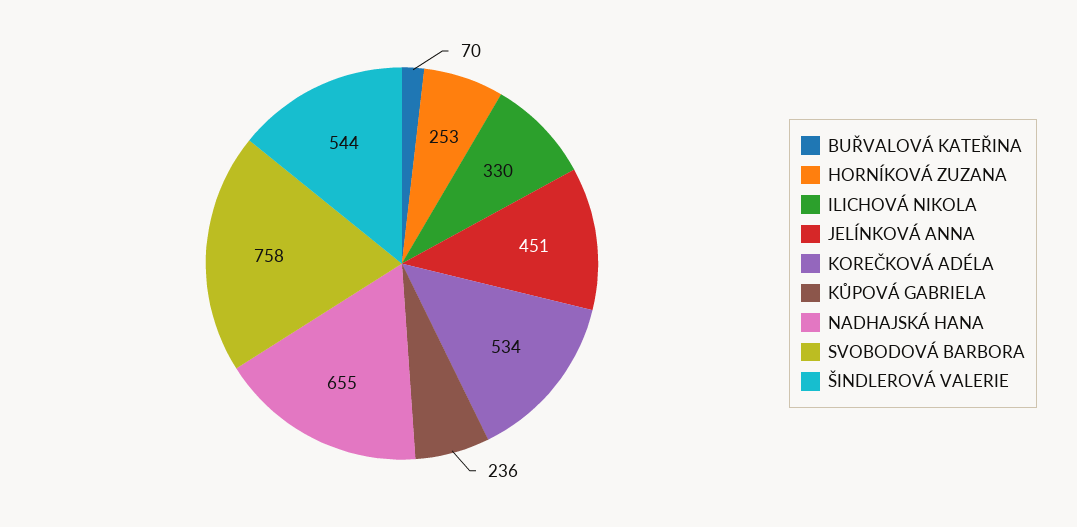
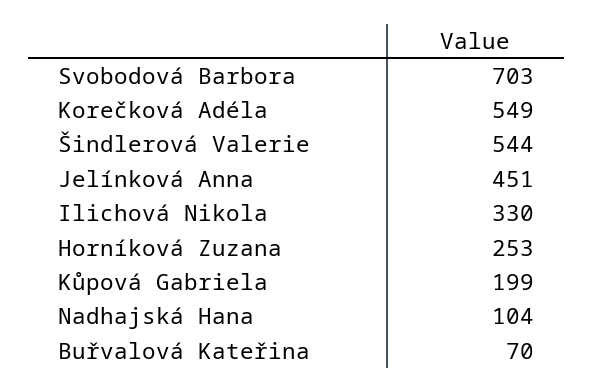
  {
    "BUŘVALOVÁ KATEŘINA": 70,
    "HORNÍKOVÁ ZUZANA": 253,
    "ILICHOVÁ NIKOLA": 330,
    "JELÍNKOVÁ ANNA": 451,
-   "KOREČKOVÁ ADÉLA": 534,
+   "KOREČKOVÁ ADÉLA": 549,
-   "KŮPOVÁ GABRIELA": 236,
+   "KŮPOVÁ GABRIELA": 199,
-   "NADHAJSKÁ HANA": 655,
+   "NADHAJSKÁ HANA": 104,
-   "SVOBODOVÁ BARBORA": 758,
+   "SVOBODOVÁ BARBORA": 703,
    "ŠINDLEROVÁ VALERIE": 544
  }

